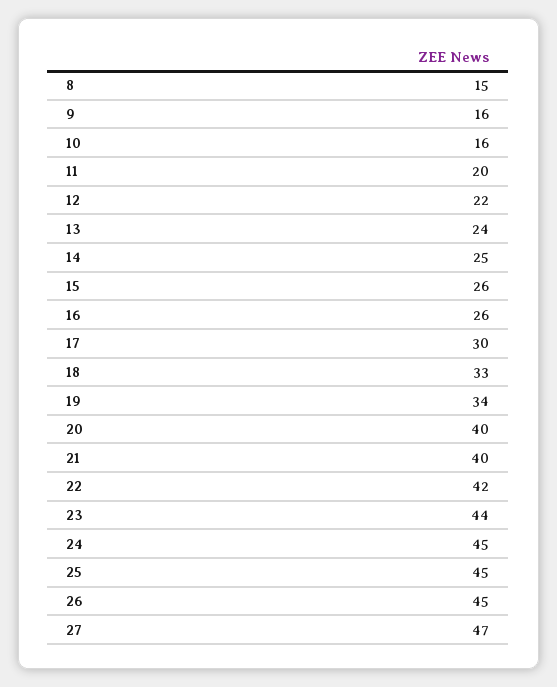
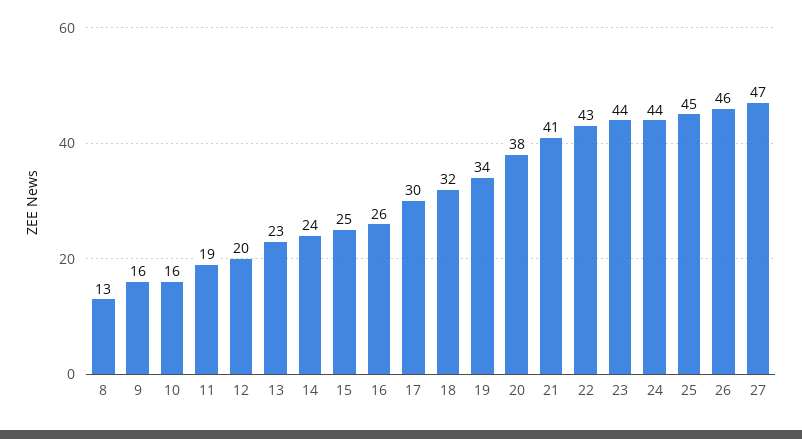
  {
-   "8": 15,
+   "8": 13,
    "9": 16,
    "10": 16,
-   "11": 20,
+   "11": 19,
-   "12": 22,
+   "12": 20,
-   "13": 24,
+   "13": 23,
-   "14": 25,
+   "14": 24,
-   "15": 26,
+   "15": 25,
    "16": 26,
    "17": 30,
-   "18": 33,
+   "18": 32,
    "19": 34,
-   "20": 40,
+   "20": 38,
-   "21": 40,
+   "21": 41,
-   "22": 42,
+   "22": 43,
    "23": 44,
-   "24": 45,
+   "24": 44,
    "25": 45,
-   "26": 45,
+   "26": 46,
    "27": 47
  }

